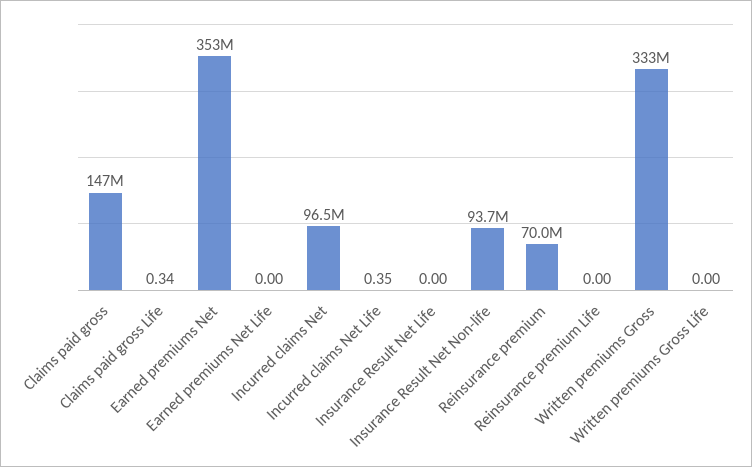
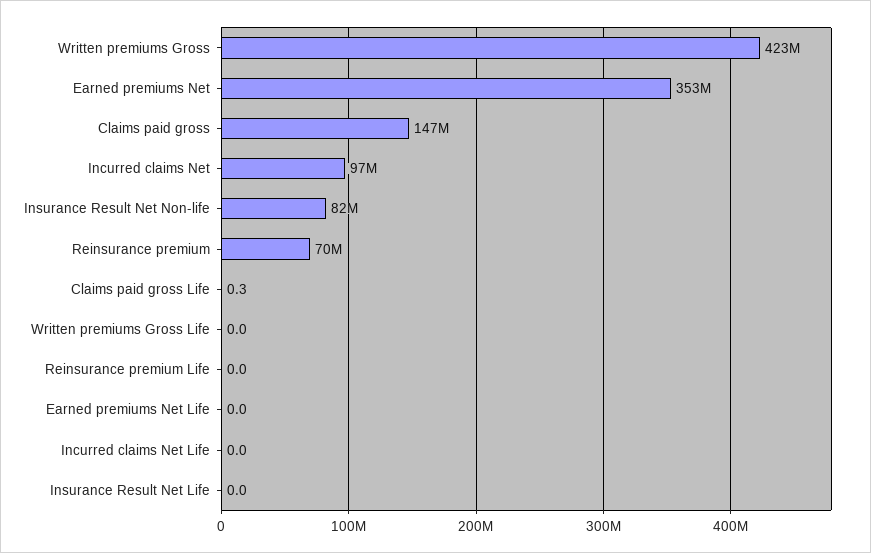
  {
    "Claims paid gross": 147000000,
    "Claims paid gross Life": 0.34,
    "Earned premiums Net": 353000000,
    "Earned premiums Net Life": 0,
    "Incurred claims Net": 96500000,
-   "Incurred claims Net Life": 0.35,
+   "Incurred claims Net Life": 0,
    "Insurance Result Net Life": 0,
-   "Insurance Result Net Non-life": 93700000,
+   "Insurance Result Net Non-life": 82000000,
    "Reinsurance premium": 70000000,
    "Reinsurance premium Life": 0,
-   "Written premiums Gross": 333000000,
+   "Written premiums Gross": 423000000,
    "Written premiums Gross Life": 0
  }

